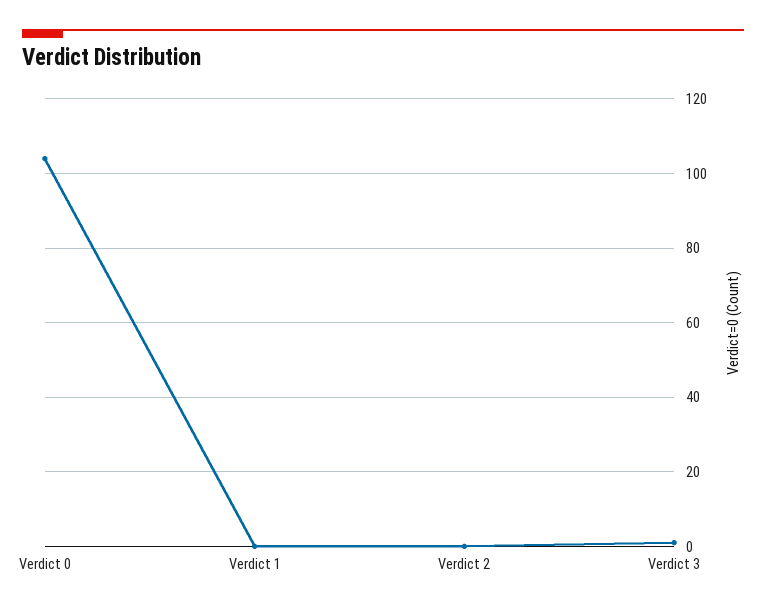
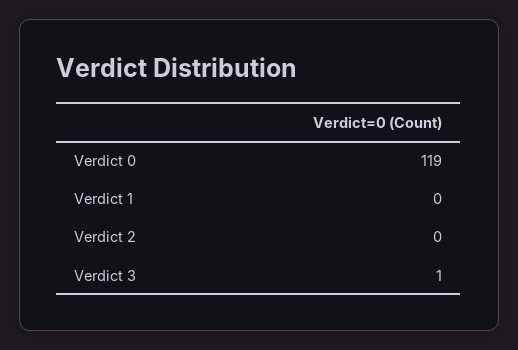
  {
-   "Verdict 0": 105,
+   "Verdict 0": 119,
    "Verdict 1": 0,
    "Verdict 2": 0,
    "Verdict 3": 1
  }

